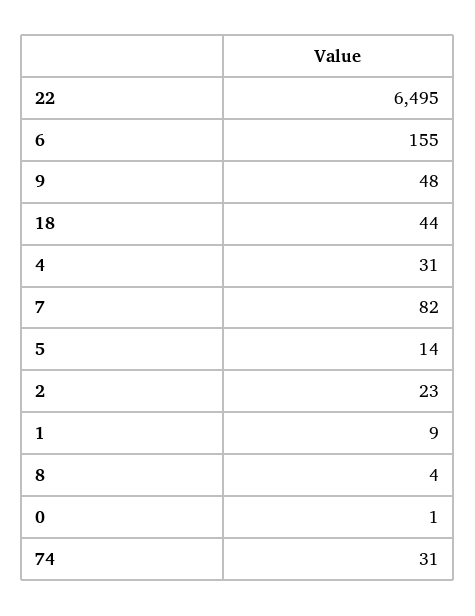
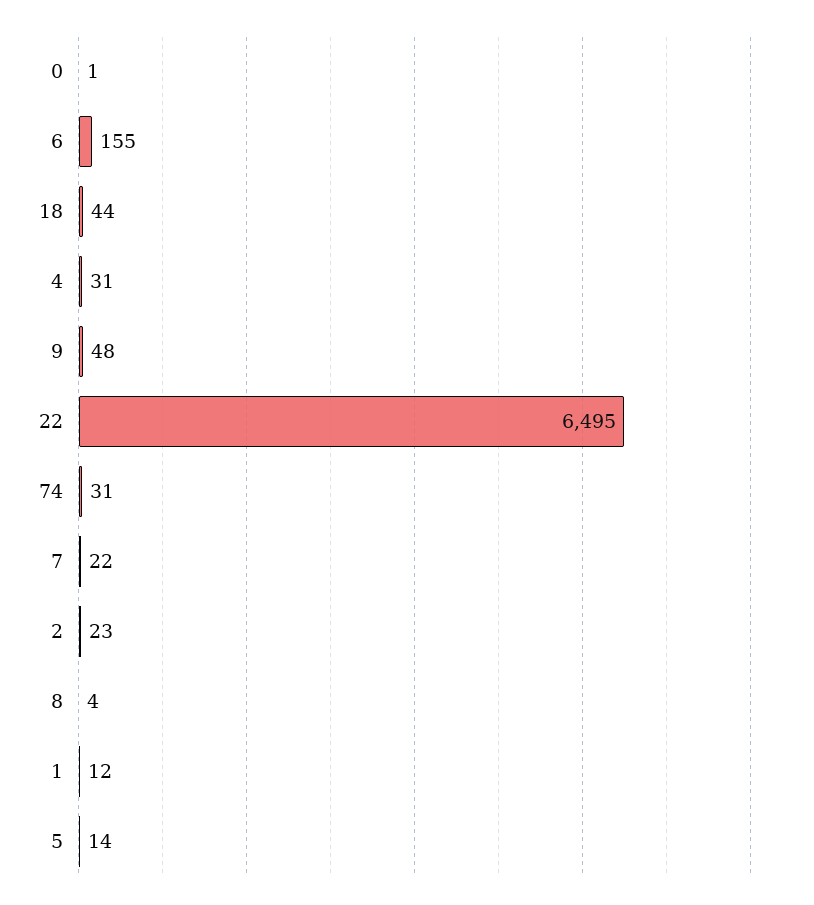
  {
    "22": 6495,
    "6": 155,
    "9": 48,
    "18": 44,
    "4": 31,
-   "7": 82,
+   "7": 22,
    "5": 14,
    "2": 23,
-   "1": 9,
+   "1": 12,
    "8": 4,
    "0": 1,
    "74": 31
  }

